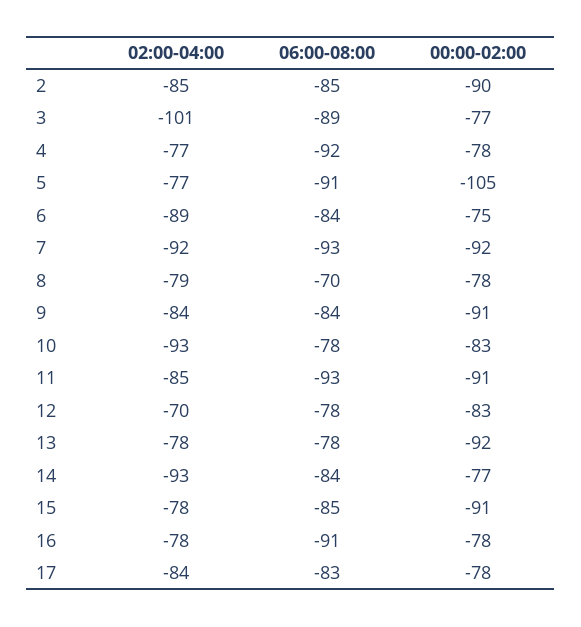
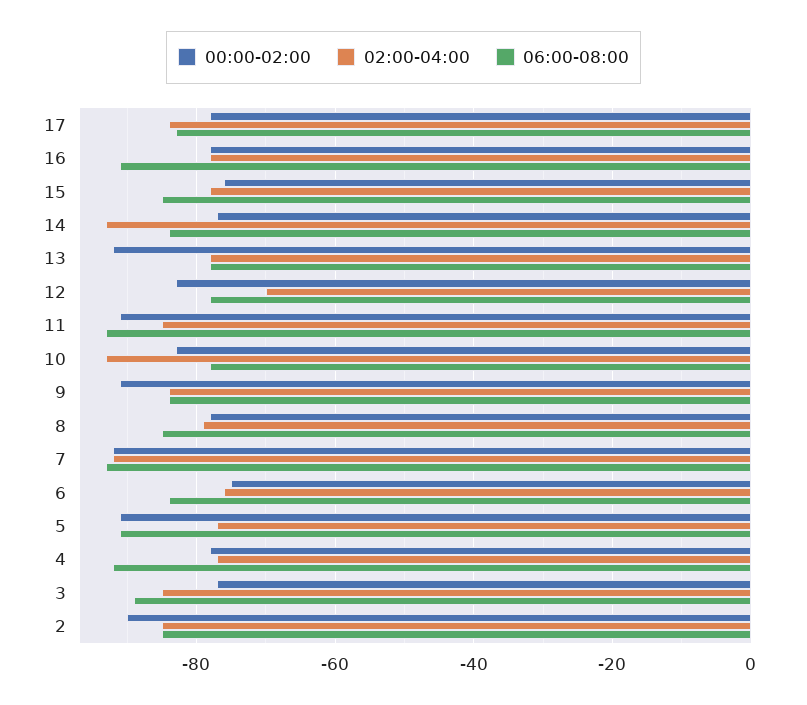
  {
    "02:00-04:00": {
      "2": -85,
-     "3": -101,
+     "3": -85,
      "4": -77,
      "5": -77,
-     "6": -89,
+     "6": -75,
      "7": -92,
      "8": -79,
      "9": -84,
      "10": -93,
      "11": -85,
      "12": -70,
      "13": -78,
      "14": -93,
      "15": -78,
      "16": -78,
      "17": -84
    },
    "06:00-08:00": {
      "2": -85,
      "3": -89,
      "4": -92,
      "5": -91,
      "6": -84,
      "7": -93,
-     "8": -70,
+     "8": -85,
      "9": -84,
      "10": -78,
      "11": -93,
      "12": -78,
      "13": -78,
      "14": -84,
      "15": -85,
      "16": -91,
      "17": -83
    },
    "00:00-02:00": {
      "2": -90,
      "3": -77,
      "4": -78,
-     "5": -105,
+     "5": -90,
      "6": -75,
      "7": -92,
      "8": -78,
      "9": -91,
      "10": -83,
      "11": -91,
      "12": -83,
      "13": -92,
      "14": -77,
-     "15": -91,
+     "15": -75,
      "16": -78,
      "17": -78
    }
  }

